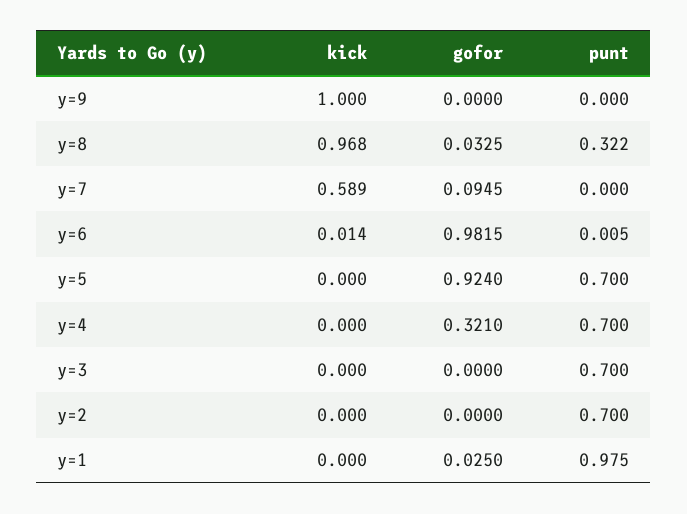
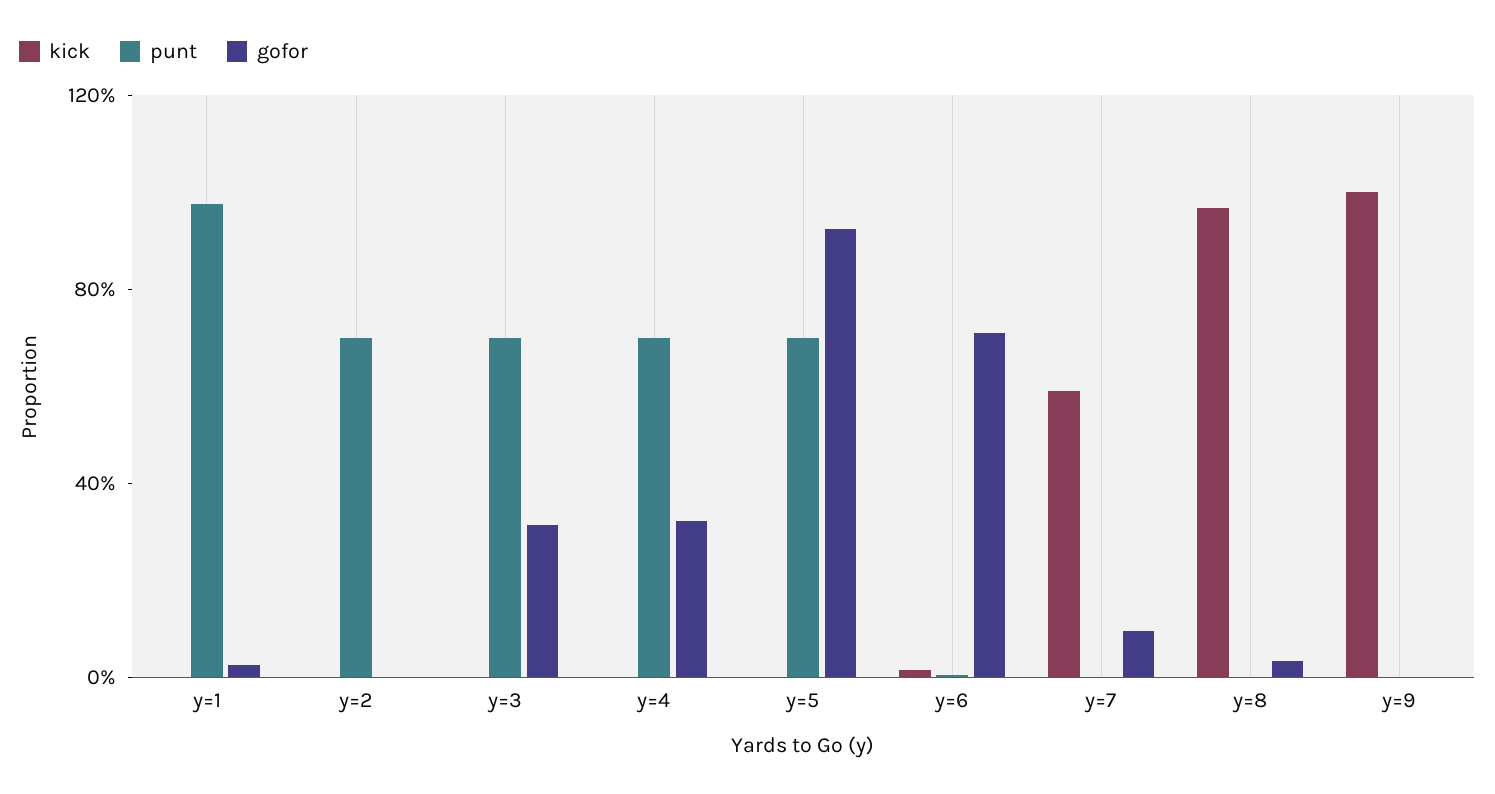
  {
    "kick": {
      "y=9": 1,
      "y=8": 0.968,
      "y=7": 0.589,
      "y=6": 0.014,
      "y=5": 0,
      "y=4": 0,
      "y=3": 0,
      "y=2": 0,
      "y=1": 0
    },
    "gofor": {
      "y=9": 0,
      "y=8": 0.0325,
      "y=7": 0.0945,
-     "y=6": 0.9815,
+     "y=6": 0.7,
      "y=5": 0.924,
      "y=4": 0.321,
-     "y=3": 0,
+     "y=3": 0.3,
      "y=2": 0,
      "y=1": 0.025
    },
    "punt": {
      "y=9": 0,
-     "y=8": 0.322,
+     "y=8": 0,
      "y=7": 0,
      "y=6": 0.005,
      "y=5": 0.7,
      "y=4": 0.7,
      "y=3": 0.7,
      "y=2": 0.7,
      "y=1": 0.975
    }
  }

